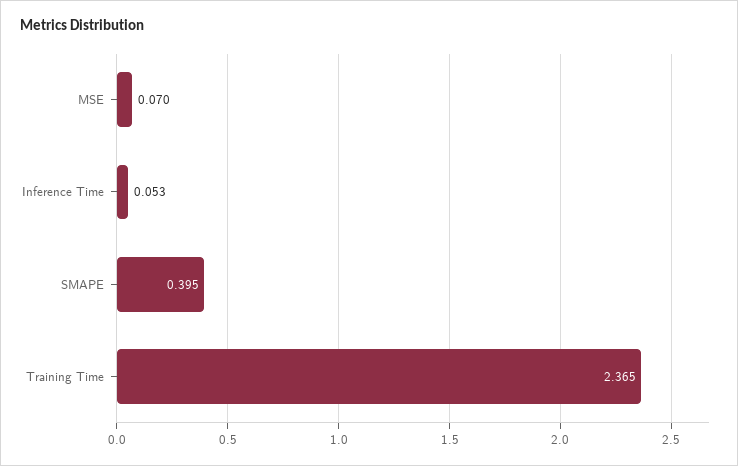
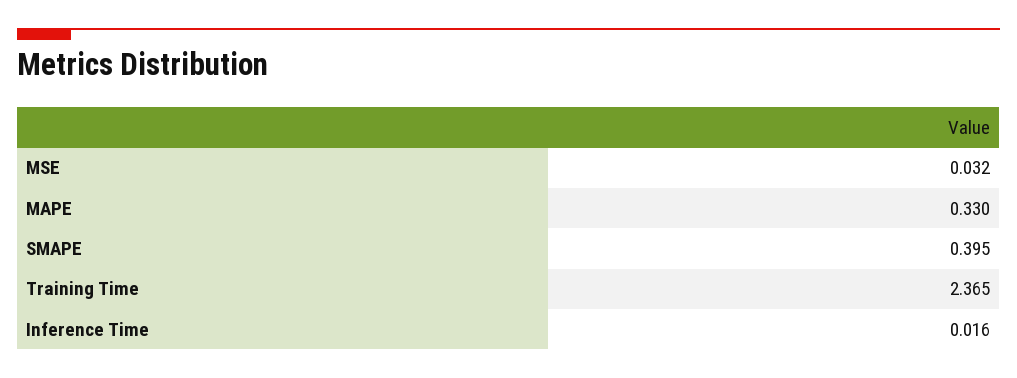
  {
-   "MSE": 0.07,
+   "MSE": 0.032,
-   "Inference Time": 0.053,
+   "Inference Time": 0.016,
    "SMAPE": 0.395,
-   "Training Time": 2.365
+   "Training Time": 2.365,
+   "MAPE": 0.33
  }

